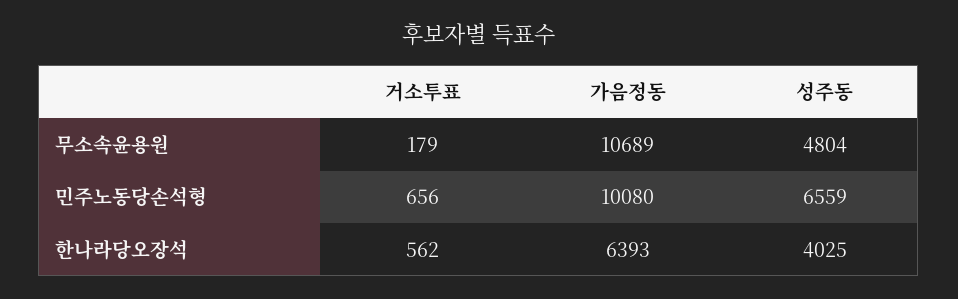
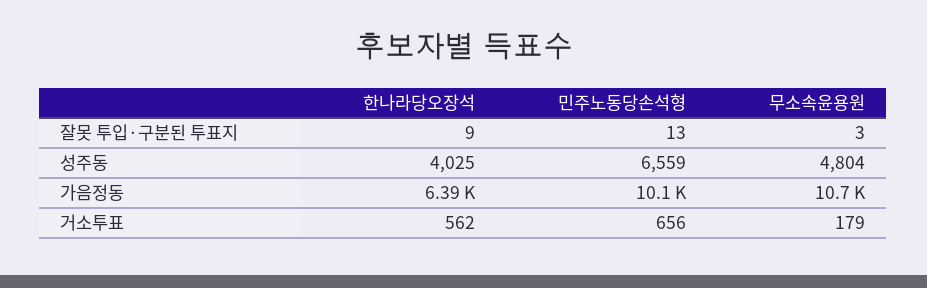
  {
    "거소투표": {
      "무소속윤용원": 179,
      "민주노동당손석형": 656,
      "한나라당오장석": 562
    },
    "가음정동": {
      "무소속윤용원": 10689,
      "민주노동당손석형": 10080,
      "한나라당오장석": 6393
    },
    "성주동": {
      "무소속윤용원": 4804,
      "민주노동당손석형": 6559,
      "한나라당오장석": 4025
-   }
+   },
+   "잘못 투입·구분된 투표지": {
+     "한나라당오장석": 9,
+     "민주노동당손석형": 13,
+     "무소속윤용원": 3
+   }
  }

